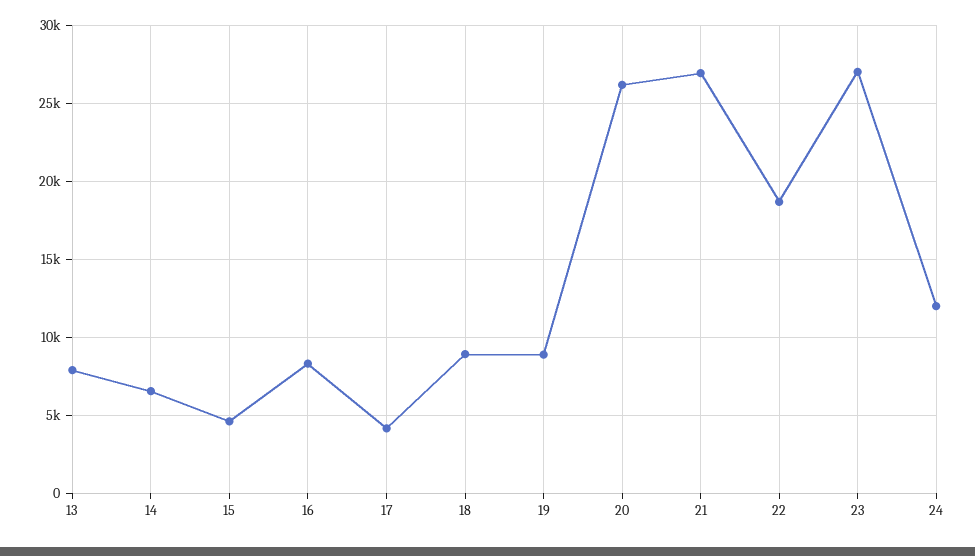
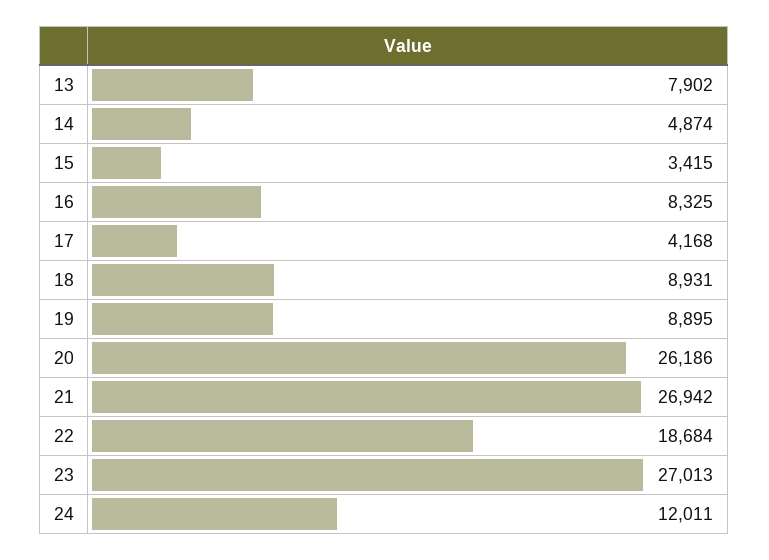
  {
    "13": 7902,
-   "14": 6500,
+   "14": 4874,
-   "15": 4500,
+   "15": 3415,
    "16": 8325,
    "17": 4168,
    "18": 8931,
    "19": 8895,
    "20": 26186,
    "21": 26942,
    "22": 18684,
    "23": 27013,
    "24": 12011
  }

